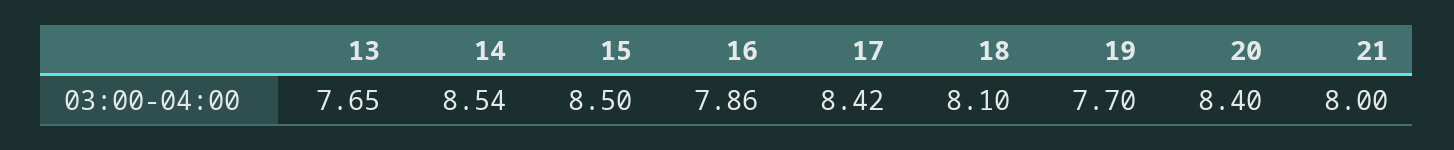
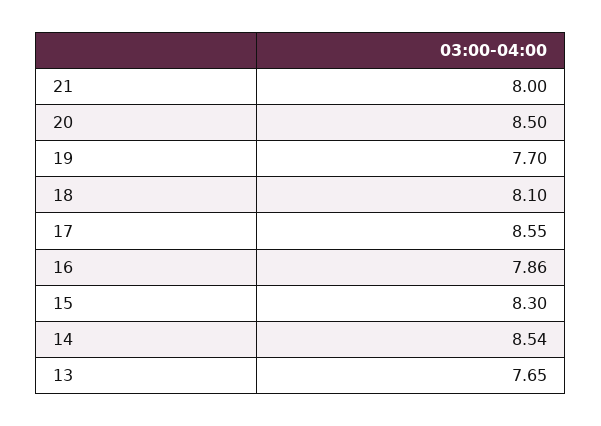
  {
    "13": 7.65,
    "14": 8.54,
-   "15": 8.5,
+   "15": 8.3,
    "16": 7.86,
-   "17": 8.42,
+   "17": 8.55,
    "18": 8.1,
    "19": 7.7,
-   "20": 8.4,
+   "20": 8.5,
    "21": 8
  }

